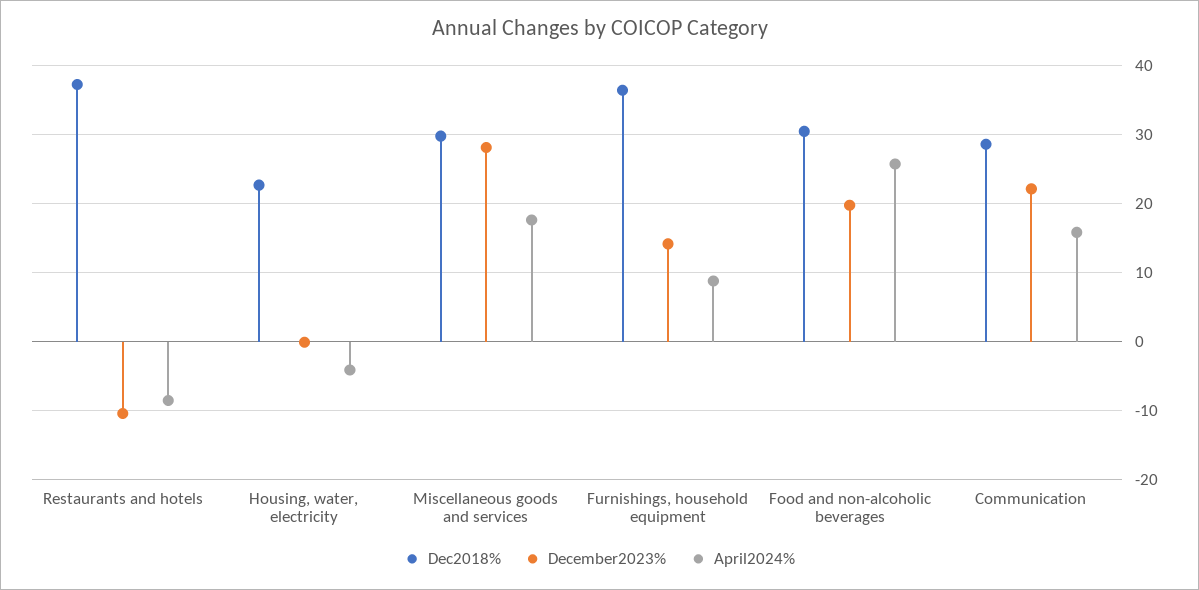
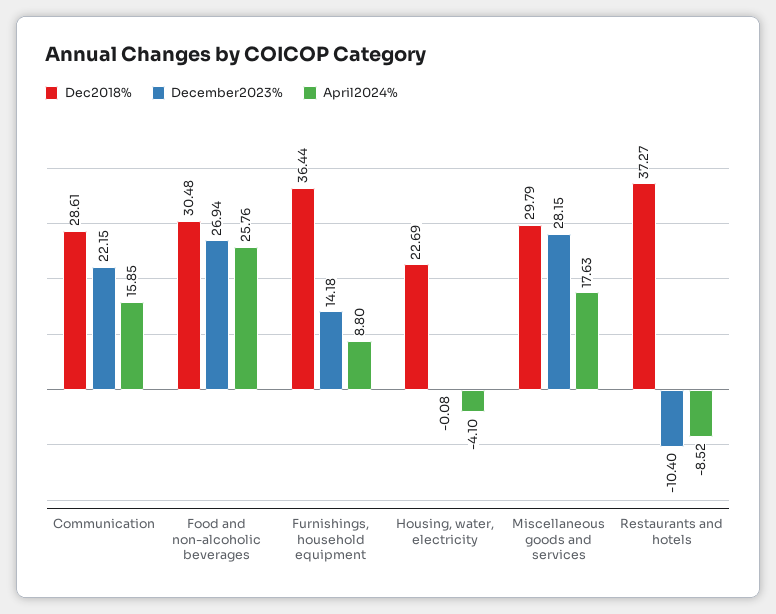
  {
    "Dec2018%": {
      "Restaurants and hotels": 37.27,
      "Housing, water, electricity": 22.69,
      "Miscellaneous goods and services": 29.79,
      "Furnishings, household equipment": 36.44,
      "Food and non-alcoholic beverages": 30.48,
      "Communication": 28.61
    },
    "December2023%": {
      "Restaurants and hotels": -10.4,
      "Housing, water, electricity": -0.08,
      "Miscellaneous goods and services": 28.15,
      "Furnishings, household equipment": 14.18,
-     "Food and non-alcoholic beverages": 20,
+     "Food and non-alcoholic beverages": 26.94,
      "Communication": 22.15
    },
    "April2024%": {
      "Restaurants and hotels": -8.52,
      "Housing, water, electricity": -4.1,
      "Miscellaneous goods and services": 17.63,
      "Furnishings, household equipment": 8.8,
      "Food and non-alcoholic beverages": 25.76,
      "Communication": 15.85
    }
  }

